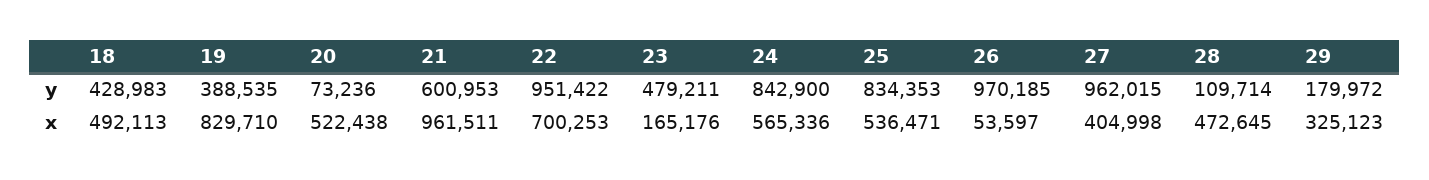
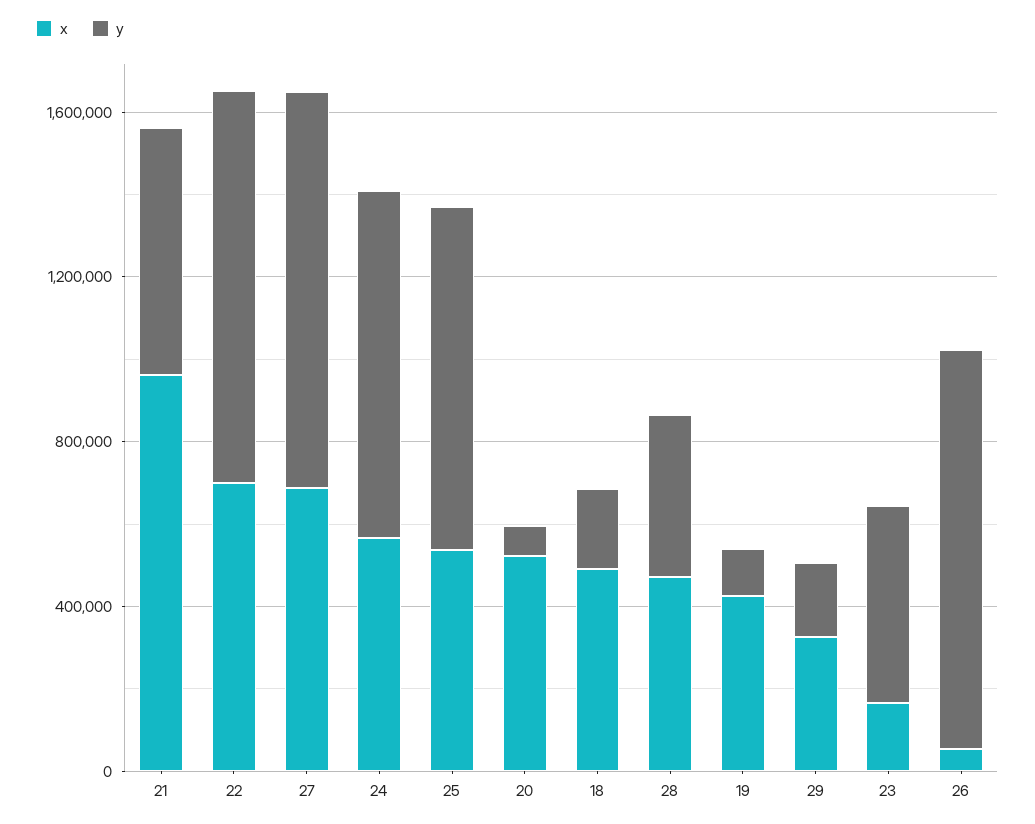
  {
    "y": {
-     "18": 428983,
+     "18": 200000,
-     "19": 388535,
+     "19": 100000,
      "20": 73236,
      "21": 600953,
      "22": 951422,
      "23": 479211,
      "24": 842900,
      "25": 834353,
      "26": 970185,
      "27": 962015,
-     "28": 109714,
+     "28": 400000,
      "29": 179972
    },
    "x": {
      "18": 492113,
-     "19": 829710,
+     "19": 400000,
      "20": 522438,
      "21": 961511,
      "22": 700253,
      "23": 165176,
      "24": 565336,
      "25": 536471,
      "26": 53597,
-     "27": 404998,
+     "27": 700000,
      "28": 472645,
      "29": 325123
    }
  }

